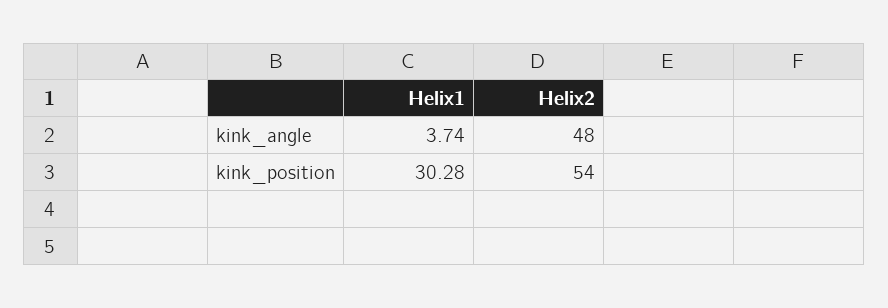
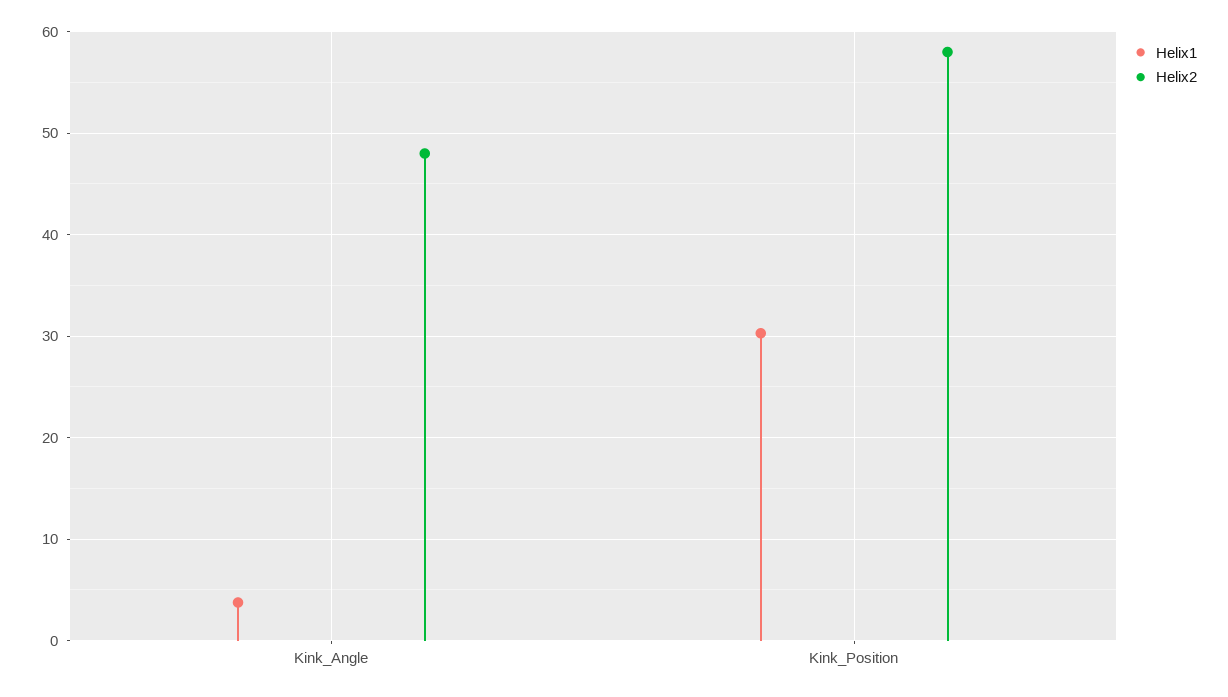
  {
    "Helix1": {
      "kink_angle": 3.74,
      "kink_position": 30.28
    },
    "Helix2": {
      "kink_angle": 48,
-     "kink_position": 54
+     "kink_position": 58
    }
  }

